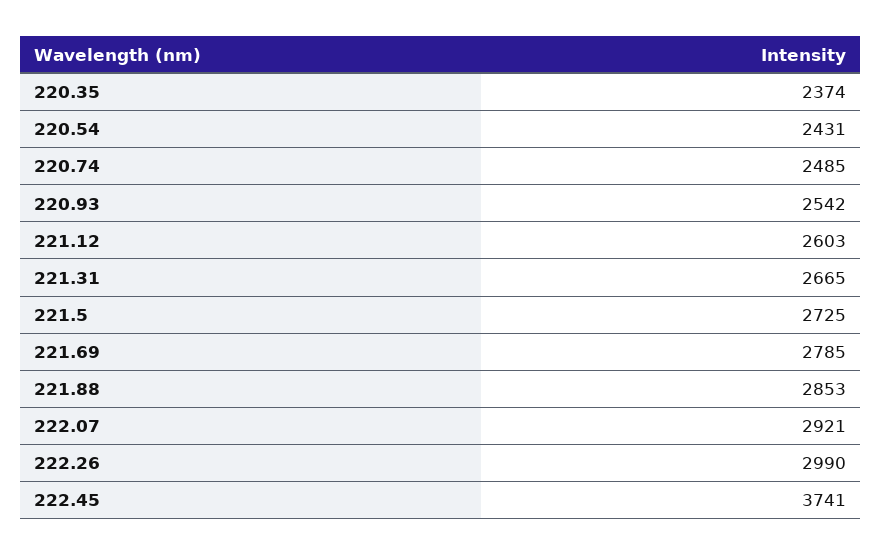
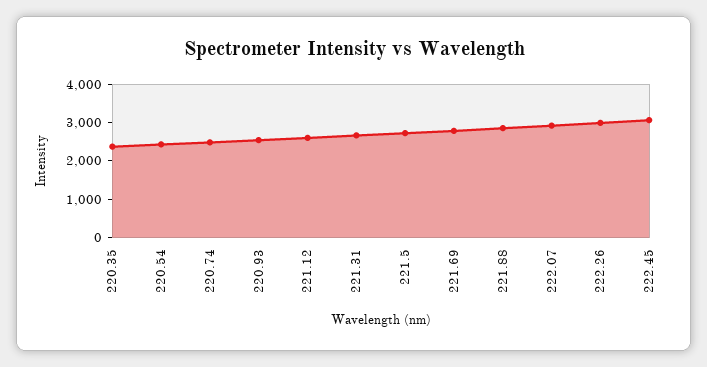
  {
    "220.35": 2374,
    "220.54": 2431,
    "220.74": 2485,
    "220.93": 2542,
    "221.12": 2603,
    "221.31": 2665,
    "221.5": 2725,
    "221.69": 2785,
    "221.88": 2853,
    "222.07": 2921,
    "222.26": 2990,
-   "222.45": 3741
+   "222.45": 3000
  }

